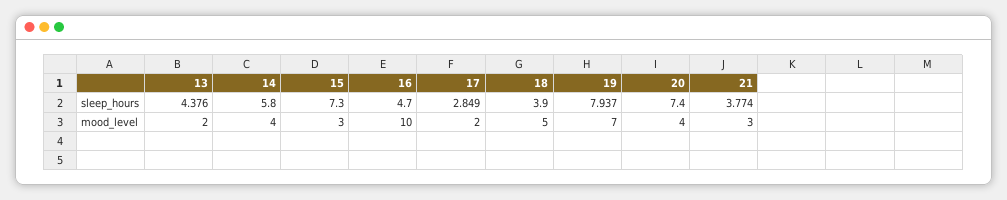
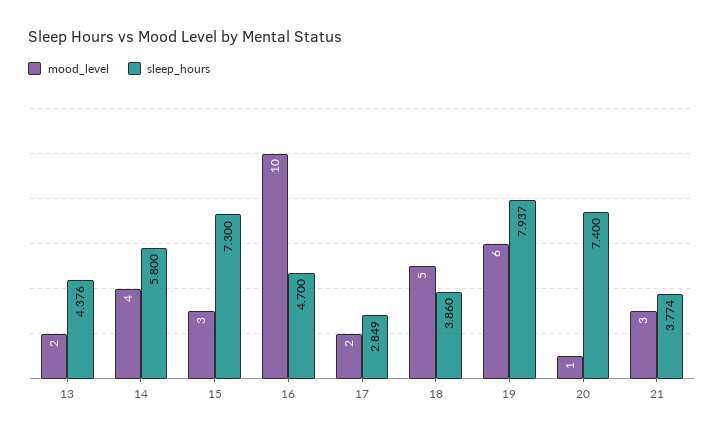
  {
    "sleep_hours": {
      "13": 4.376,
      "14": 5.8,
      "15": 7.3,
      "16": 4.7,
      "17": 2.849,
-     "18": 3.9,
+     "18": 3.86,
      "19": 7.937,
      "20": 7.4,
      "21": 3.774
    },
    "mood_level": {
      "13": 2,
      "14": 4,
      "15": 3,
      "16": 10,
      "17": 2,
      "18": 5,
-     "19": 7,
+     "19": 6,
-     "20": 4,
+     "20": 1,
      "21": 3
    }
  }

